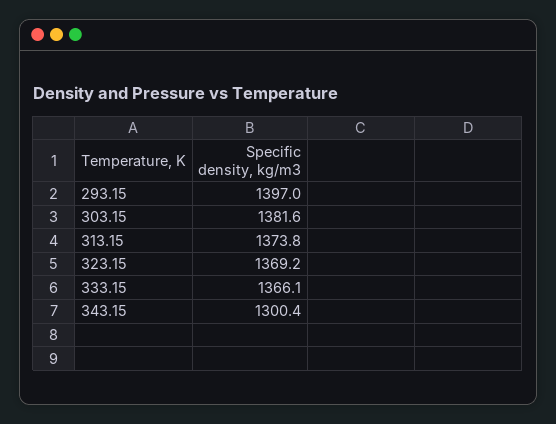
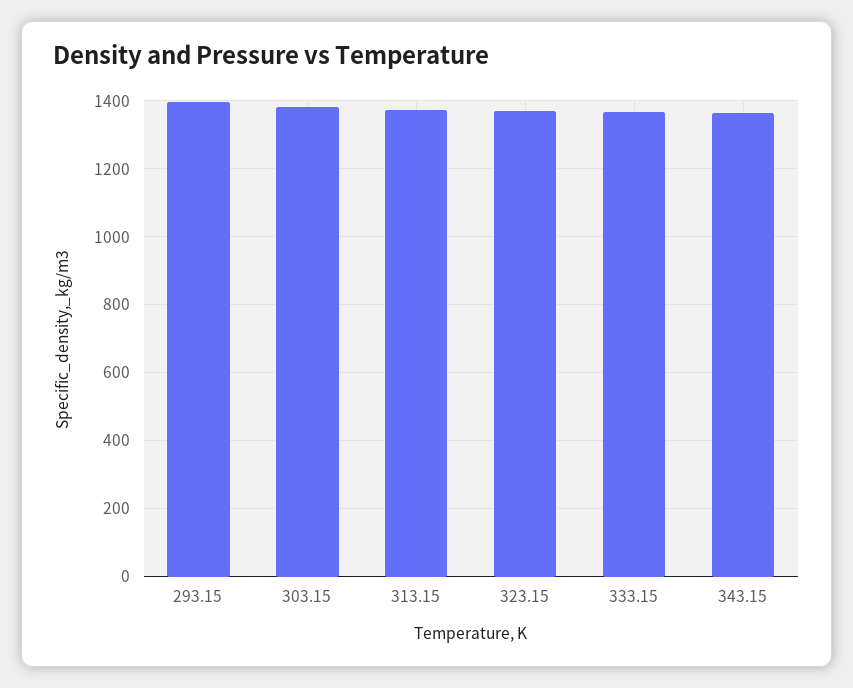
  {
    "293.15": 1397,
    "303.15": 1381.6,
    "313.15": 1373.8,
    "323.15": 1369.2,
    "333.15": 1366.1,
-   "343.15": 1300.4
+   "343.15": 1360
  }

